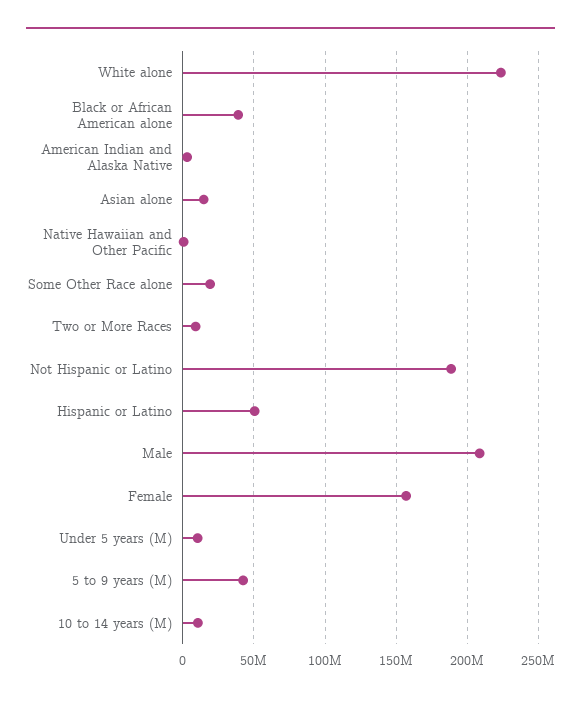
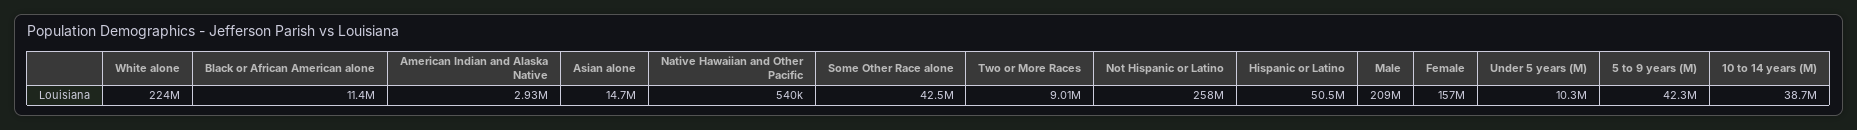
  {
    "White alone": 224000000,
-   "Black or African American alone": 40000000,
+   "Black or African American alone": 11400000,
    "American Indian and Alaska Native": 2930000,
    "Asian alone": 14700000,
    "Native Hawaiian and Other Pacific": 540000,
-   "Some Other Race alone": 20000000,
+   "Some Other Race alone": 42500000,
    "Two or More Races": 9010000,
-   "Not Hispanic or Latino": 190000000,
+   "Not Hispanic or Latino": 258000000,
    "Hispanic or Latino": 50500000,
    "Male": 209000000,
    "Female": 157000000,
    "Under 5 years (M)": 10300000,
    "5 to 9 years (M)": 42300000,
-   "10 to 14 years (M)": 10000000
+   "10 to 14 years (M)": 38700000
  }

